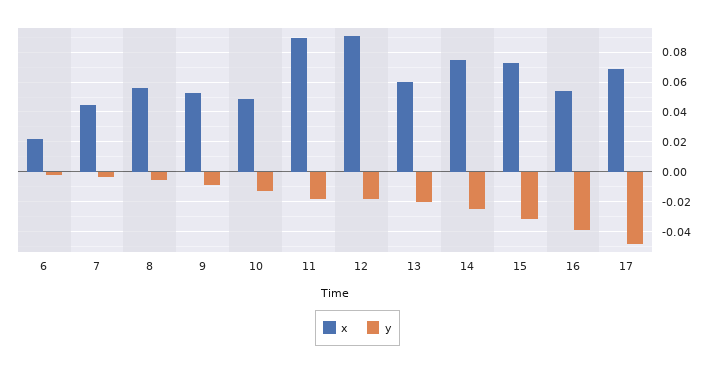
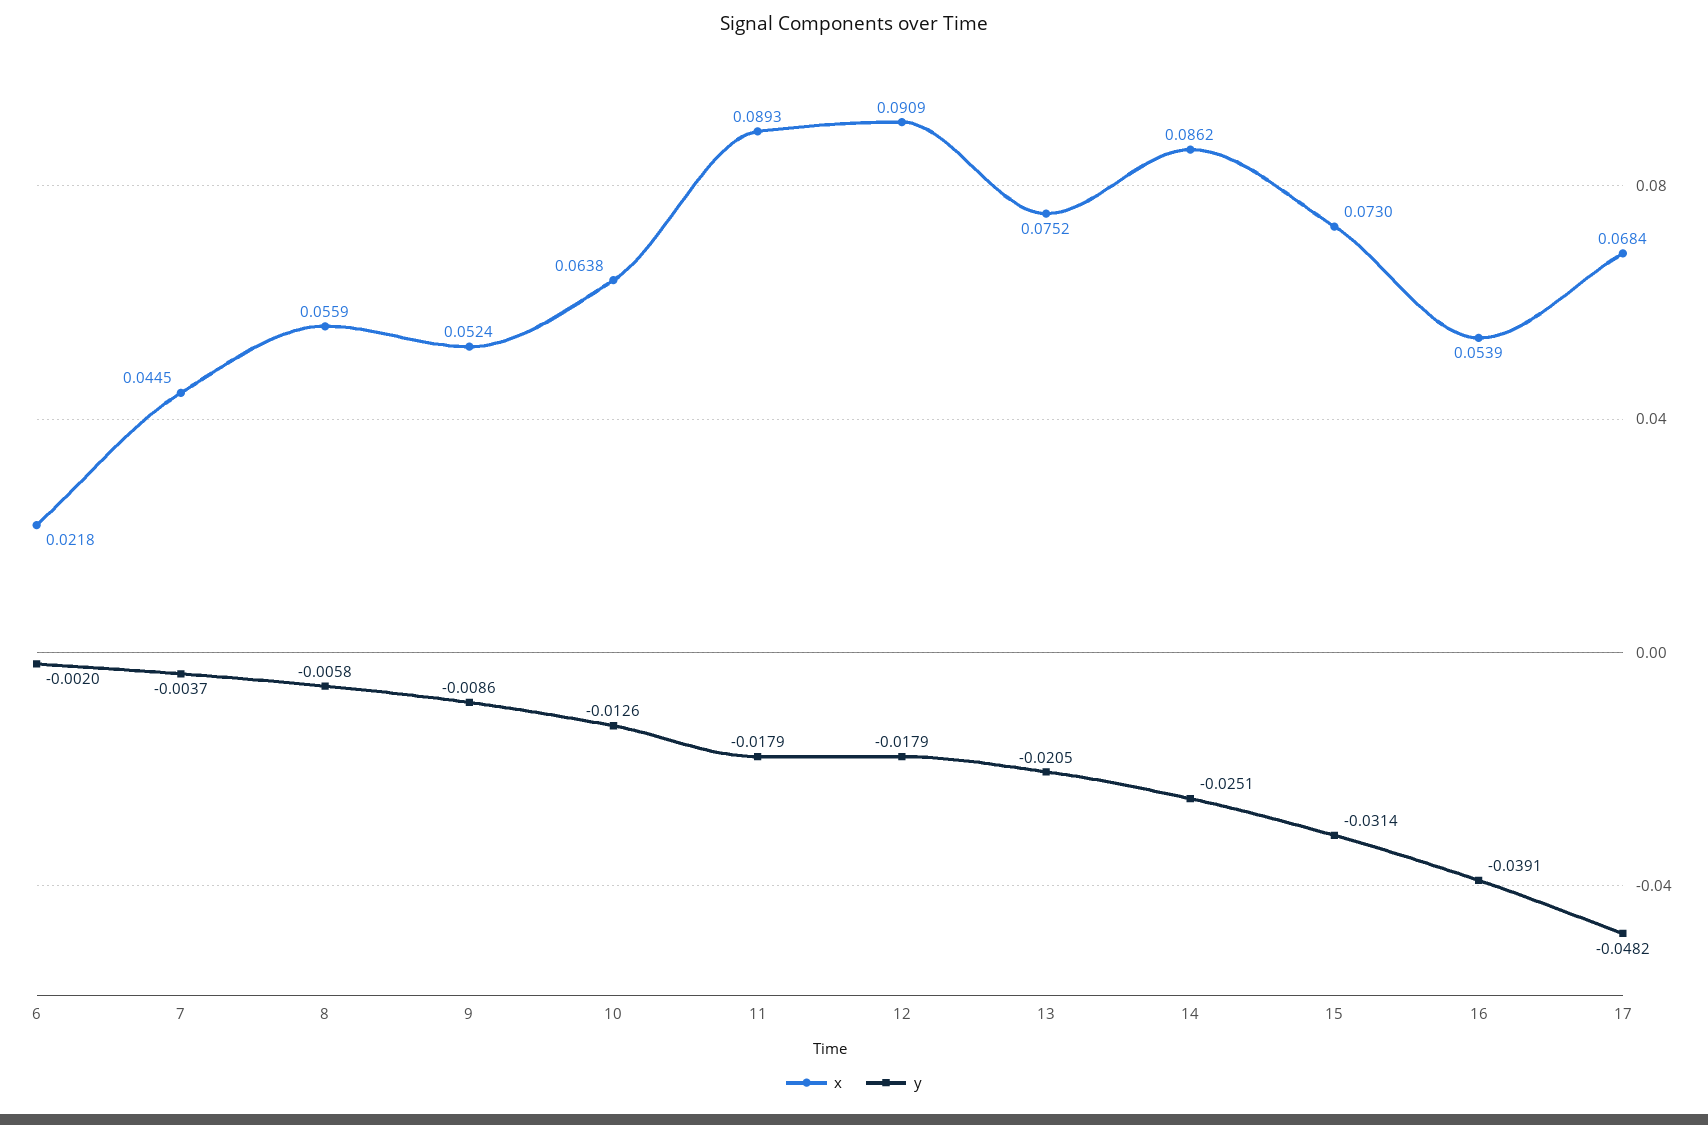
  {
    "x": {
      "6": 0.0218,
      "7": 0.0445,
      "8": 0.0559,
      "9": 0.0524,
-     "10": 0.05,
+     "10": 0.0638,
      "11": 0.0893,
      "12": 0.0909,
-     "13": 0.06,
+     "13": 0.0752,
-     "14": 0.075,
+     "14": 0.0862,
      "15": 0.073,
      "16": 0.0539,
      "17": 0.0684
    },
    "y": {
      "6": -0.002,
      "7": -0.0037,
      "8": -0.0058,
      "9": -0.0086,
      "10": -0.0126,
      "11": -0.0179,
      "12": -0.0179,
      "13": -0.0205,
      "14": -0.0251,
      "15": -0.0314,
      "16": -0.0391,
      "17": -0.0482
    }
  }

